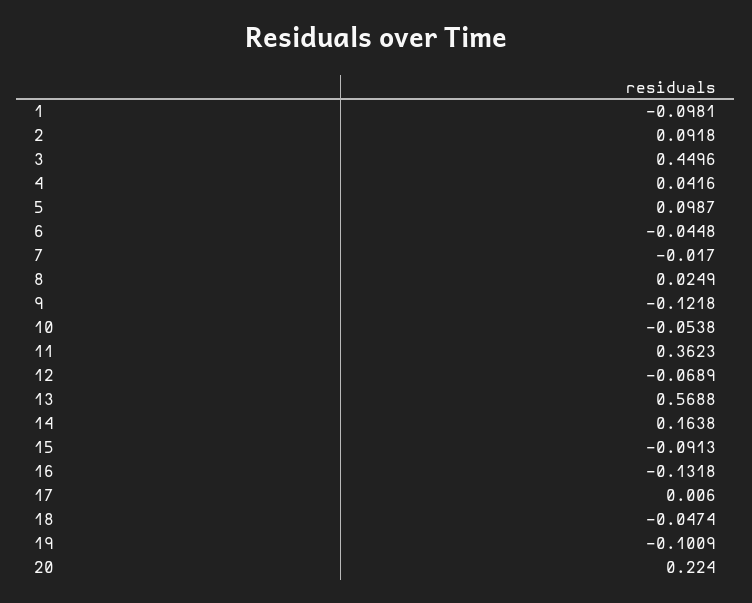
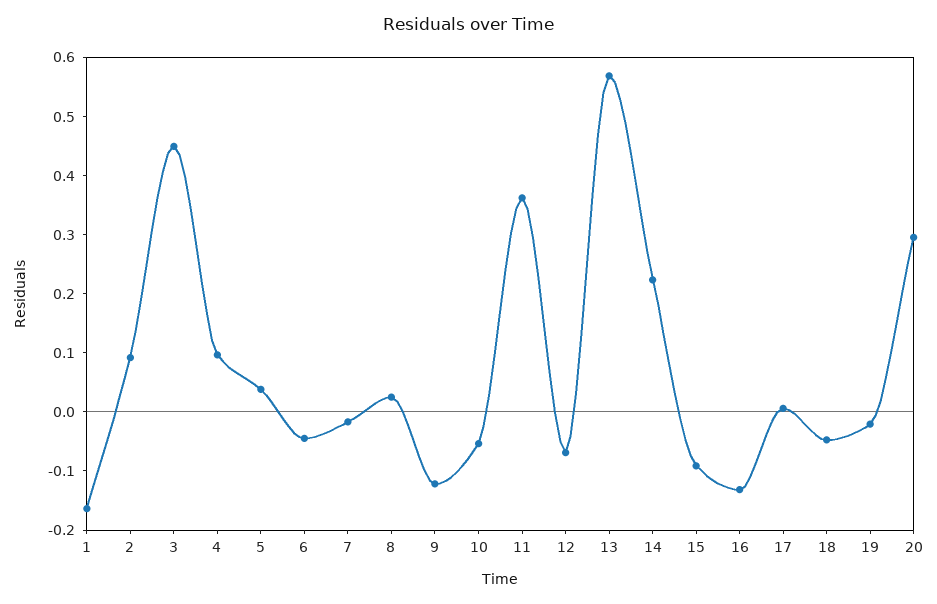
  {
-   "1": -0.0981,
+   "1": -0.16,
    "2": 0.0918,
    "3": 0.4496,
-   "4": 0.0416,
+   "4": 0.1,
-   "5": 0.0987,
+   "5": 0.04,
    "6": -0.0448,
    "7": -0.017,
    "8": 0.0249,
    "9": -0.1218,
    "10": -0.0538,
    "11": 0.3623,
    "12": -0.0689,
    "13": 0.5688,
-   "14": 0.1638,
+   "14": 0.22,
    "15": -0.0913,
    "16": -0.1318,
    "17": 0.006,
    "18": -0.0474,
-   "19": -0.1009,
+   "19": -0.02,
-   "20": 0.224
+   "20": 0.3
  }

